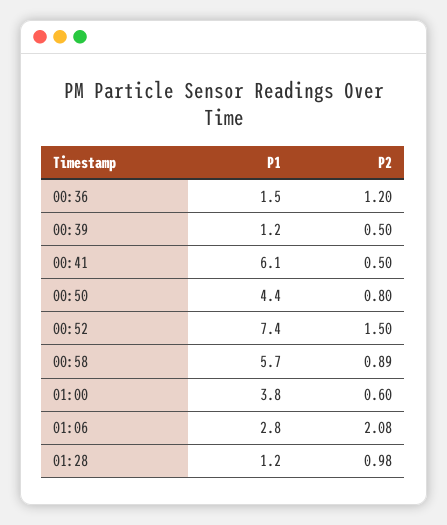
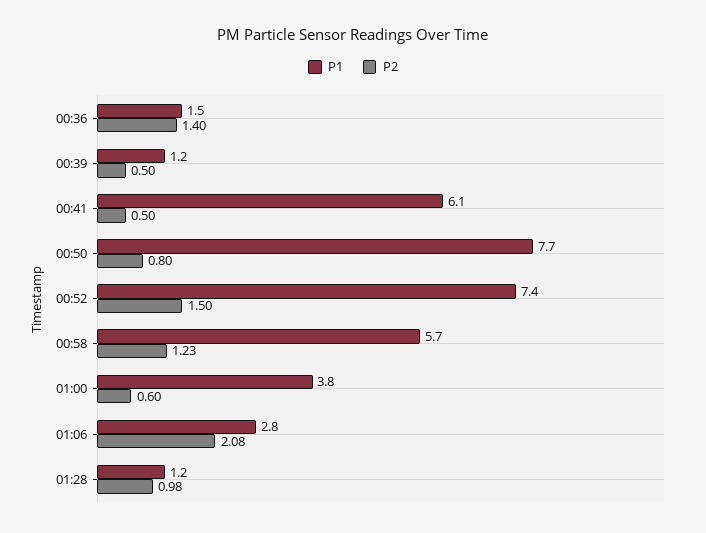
  {
    "P1": {
      "00:36": 1.5,
      "00:39": 1.2,
      "00:41": 6.1,
-     "00:50": 4.4,
+     "00:50": 7.7,
      "00:52": 7.4,
      "00:58": 5.7,
      "01:00": 3.8,
      "01:06": 2.8,
      "01:28": 1.2
    },
    "P2": {
-     "00:36": 1.2,
+     "00:36": 1.4,
      "00:39": 0.5,
      "00:41": 0.5,
      "00:50": 0.8,
      "00:52": 1.5,
-     "00:58": 0.89,
+     "00:58": 1.23,
      "01:00": 0.6,
      "01:06": 2.08,
      "01:28": 0.98
    }
  }

